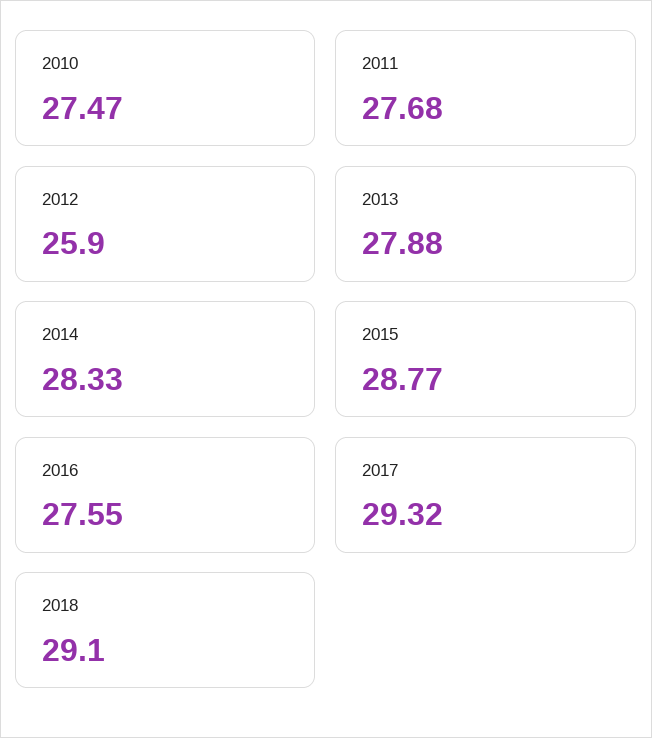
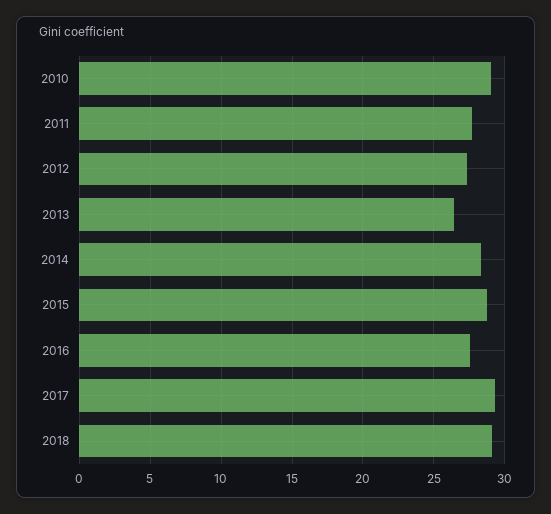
  {
-   "2010": 27.47,
+   "2010": 29,
    "2011": 27.68,
-   "2012": 25.9,
+   "2012": 27.5,
-   "2013": 27.88,
+   "2013": 26.5,
    "2014": 28.33,
    "2015": 28.77,
    "2016": 27.55,
    "2017": 29.32,
    "2018": 29.1
  }

